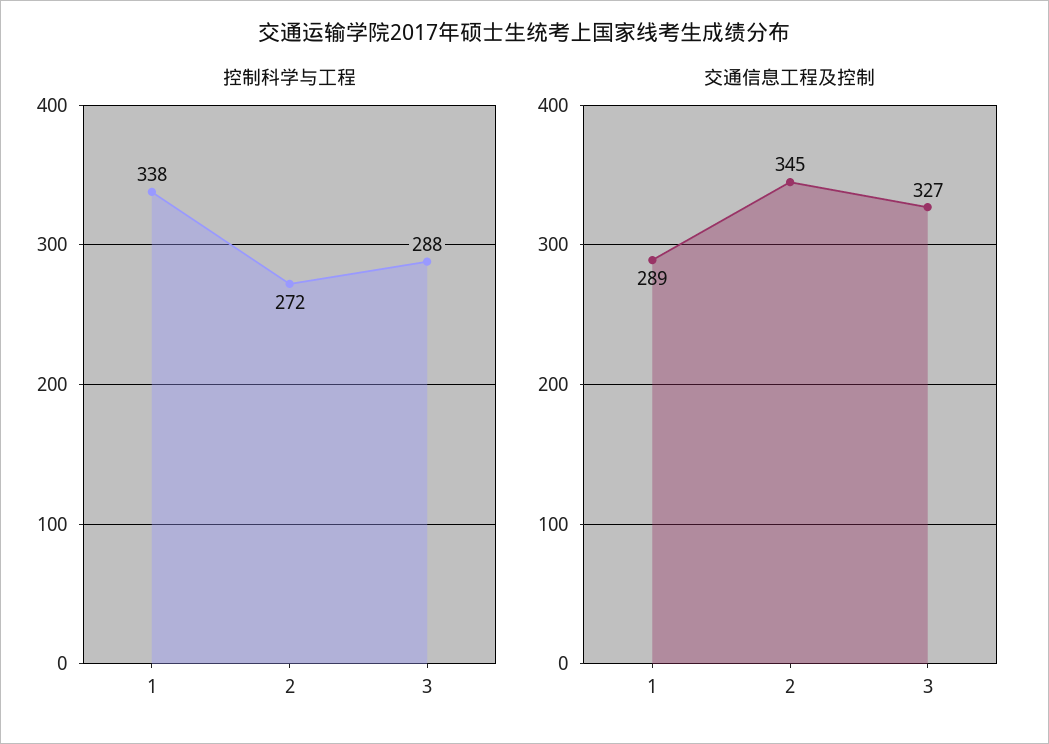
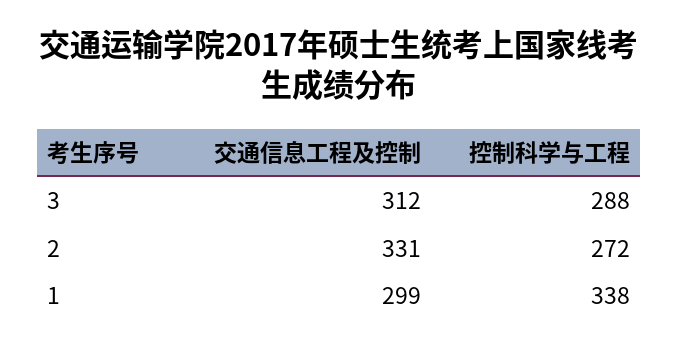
  {
    "控制科学与工程": {
      "1": 338,
      "2": 272,
      "3": 288
    },
    "交通信息工程及控制": {
-     "1": 289,
+     "1": 299,
-     "2": 345,
+     "2": 331,
-     "3": 327
+     "3": 312
    }
  }

